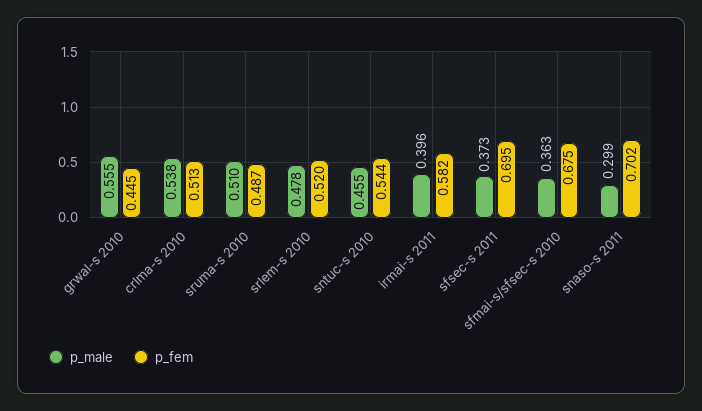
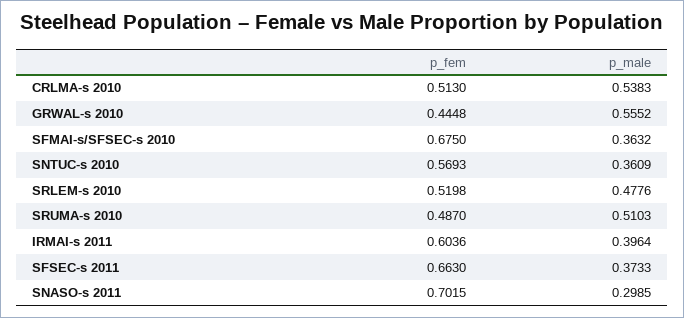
  {
    "p_male": {
      "grwal-s 2010": 0.5552,
      "crlma-s 2010": 0.5383,
      "sruma-s 2010": 0.5103,
      "srlem-s 2010": 0.4776,
-     "sntuc-s 2010": 0.455,
+     "sntuc-s 2010": 0.3609,
      "irmai-s 2011": 0.3964,
      "sfsec-s 2011": 0.3733,
      "sfmai-s/sfsec-s 2010": 0.3632,
      "snaso-s 2011": 0.2985
    },
    "p_fem": {
      "grwal-s 2010": 0.4448,
      "crlma-s 2010": 0.513,
      "sruma-s 2010": 0.487,
      "srlem-s 2010": 0.5198,
-     "sntuc-s 2010": 0.544,
+     "sntuc-s 2010": 0.5693,
-     "irmai-s 2011": 0.582,
+     "irmai-s 2011": 0.6036,
-     "sfsec-s 2011": 0.695,
+     "sfsec-s 2011": 0.663,
      "sfmai-s/sfsec-s 2010": 0.675,
      "snaso-s 2011": 0.7015
    }
  }

